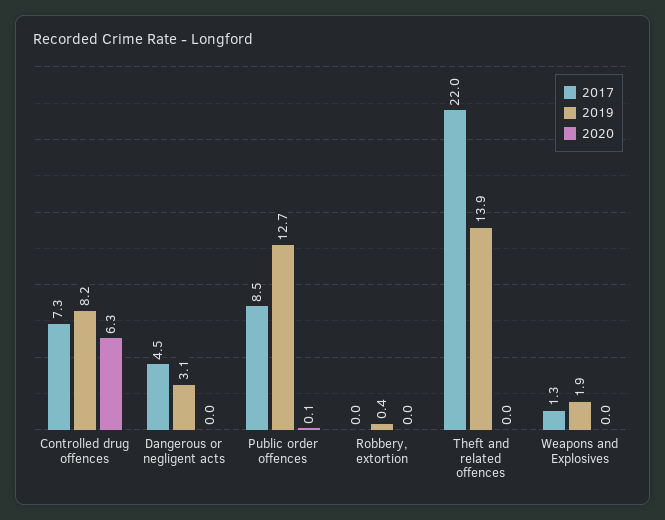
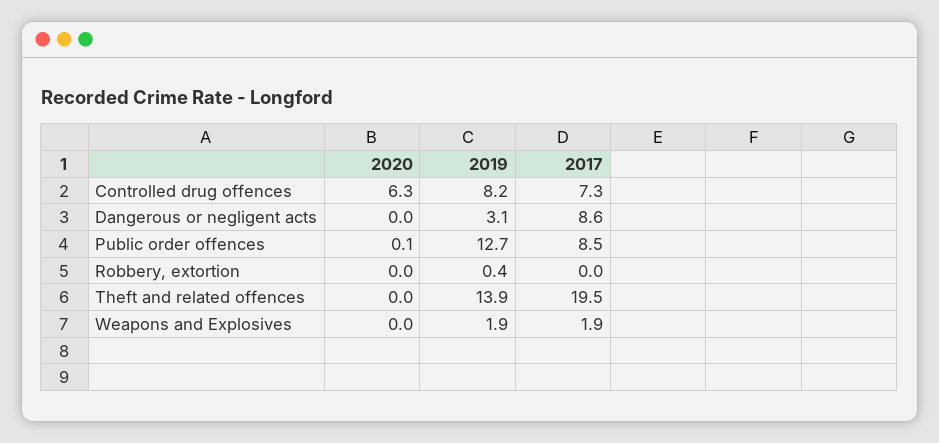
  {
    "2017": {
      "Controlled drug offences": 7.3,
-     "Dangerous or negligent acts": 4.5,
+     "Dangerous or negligent acts": 8.6,
      "Public order offences": 8.5,
      "Robbery, extortion": 0,
-     "Theft and related offences": 22,
+     "Theft and related offences": 19.5,
-     "Weapons and Explosives": 1.3
+     "Weapons and Explosives": 1.9
    },
    "2019": {
      "Controlled drug offences": 8.2,
      "Dangerous or negligent acts": 3.1,
      "Public order offences": 12.7,
      "Robbery, extortion": 0.4,
      "Theft and related offences": 13.9,
      "Weapons and Explosives": 1.9
    },
    "2020": {
      "Controlled drug offences": 6.3,
      "Dangerous or negligent acts": 0,
      "Public order offences": 0.1,
      "Robbery, extortion": 0,
      "Theft and related offences": 0,
      "Weapons and Explosives": 0
    }
  }

